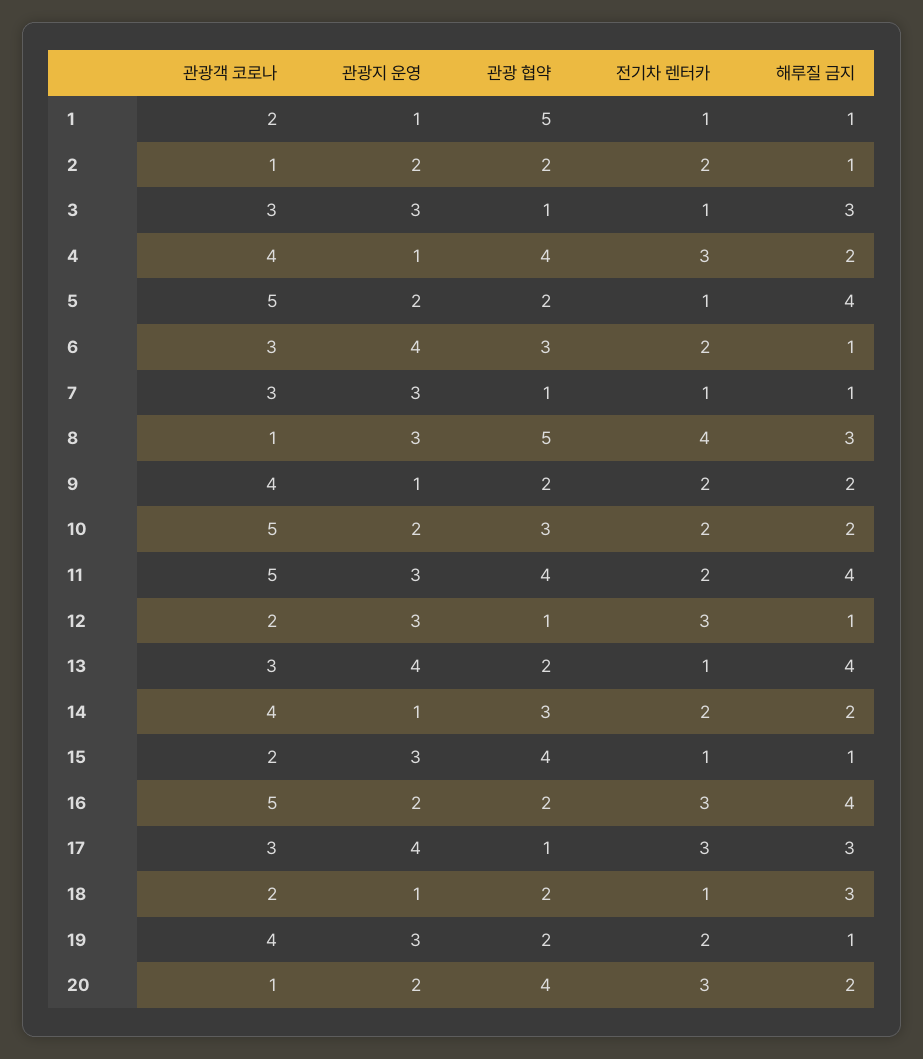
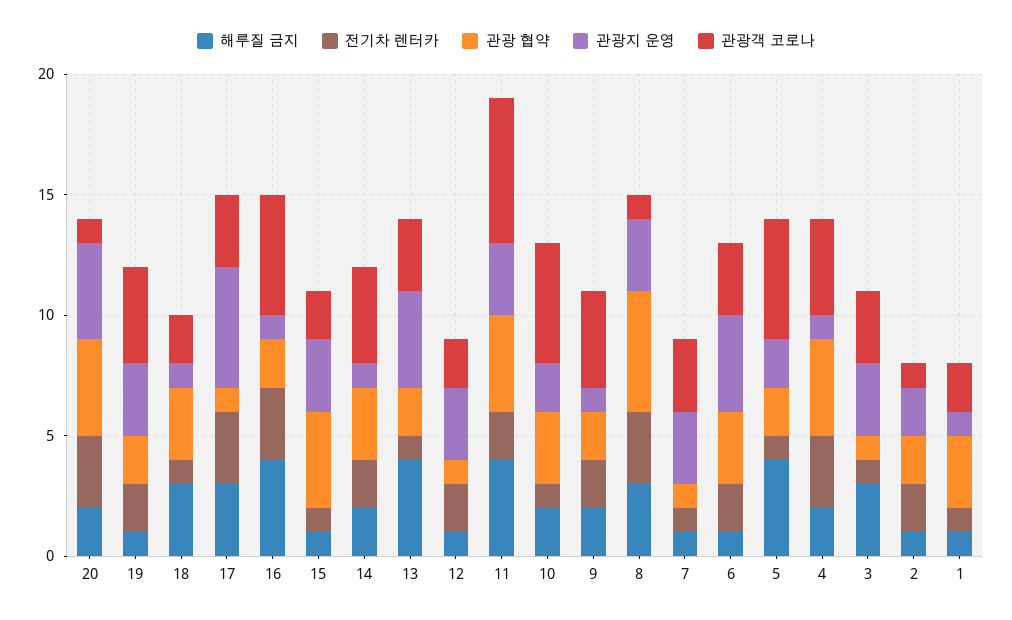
  {
    "관광객 코로나": {
      "1": 2,
      "2": 1,
      "3": 3,
      "4": 4,
      "5": 5,
      "6": 3,
      "7": 3,
      "8": 1,
      "9": 4,
      "10": 5,
-     "11": 5,
+     "11": 6,
      "12": 2,
      "13": 3,
      "14": 4,
      "15": 2,
      "16": 5,
      "17": 3,
      "18": 2,
      "19": 4,
      "20": 1
    },
    "관광지 운영": {
      "1": 1,
      "2": 2,
      "3": 3,
      "4": 1,
      "5": 2,
      "6": 4,
      "7": 3,
      "8": 3,
      "9": 1,
      "10": 2,
      "11": 3,
      "12": 3,
      "13": 4,
      "14": 1,
      "15": 3,
-     "16": 2,
+     "16": 1,
-     "17": 4,
+     "17": 5,
      "18": 1,
      "19": 3,
-     "20": 2
+     "20": 4
    },
    "관광 협약": {
-     "1": 5,
+     "1": 3,
      "2": 2,
      "3": 1,
      "4": 4,
      "5": 2,
      "6": 3,
      "7": 1,
      "8": 5,
      "9": 2,
      "10": 3,
      "11": 4,
      "12": 1,
      "13": 2,
      "14": 3,
      "15": 4,
      "16": 2,
      "17": 1,
-     "18": 2,
+     "18": 3,
      "19": 2,
      "20": 4
    },
    "전기차 렌터카": {
      "1": 1,
      "2": 2,
      "3": 1,
      "4": 3,
      "5": 1,
      "6": 2,
      "7": 1,
-     "8": 4,
+     "8": 3,
      "9": 2,
-     "10": 2,
+     "10": 1,
      "11": 2,
-     "12": 3,
+     "12": 2,
      "13": 1,
      "14": 2,
      "15": 1,
      "16": 3,
      "17": 3,
      "18": 1,
      "19": 2,
      "20": 3
    },
    "해루질 금지": {
      "1": 1,
      "2": 1,
      "3": 3,
      "4": 2,
      "5": 4,
      "6": 1,
      "7": 1,
      "8": 3,
      "9": 2,
      "10": 2,
      "11": 4,
      "12": 1,
      "13": 4,
      "14": 2,
      "15": 1,
      "16": 4,
      "17": 3,
      "18": 3,
      "19": 1,
      "20": 2
    }
  }

